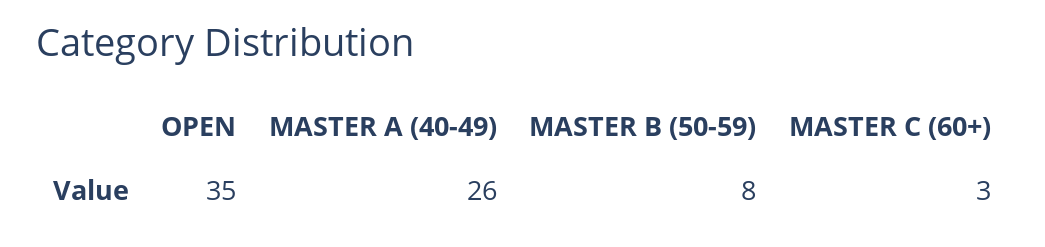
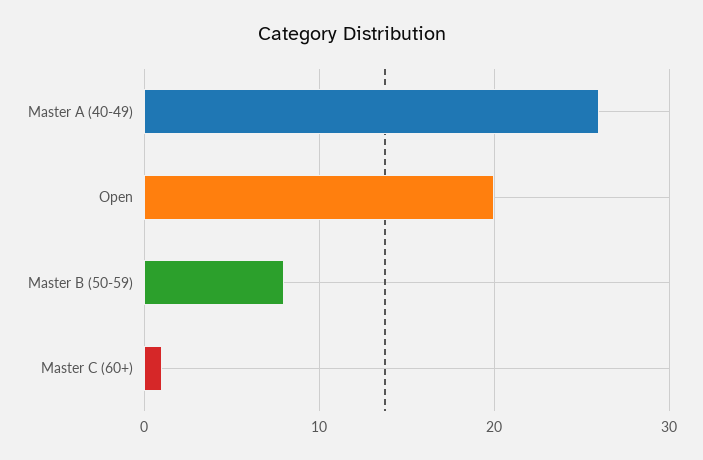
  {
-   "OPEN": 35,
+   "OPEN": 20,
    "MASTER A (40-49)": 26,
    "MASTER B (50-59)": 8,
-   "MASTER C (60+)": 3
+   "MASTER C (60+)": 1
  }

